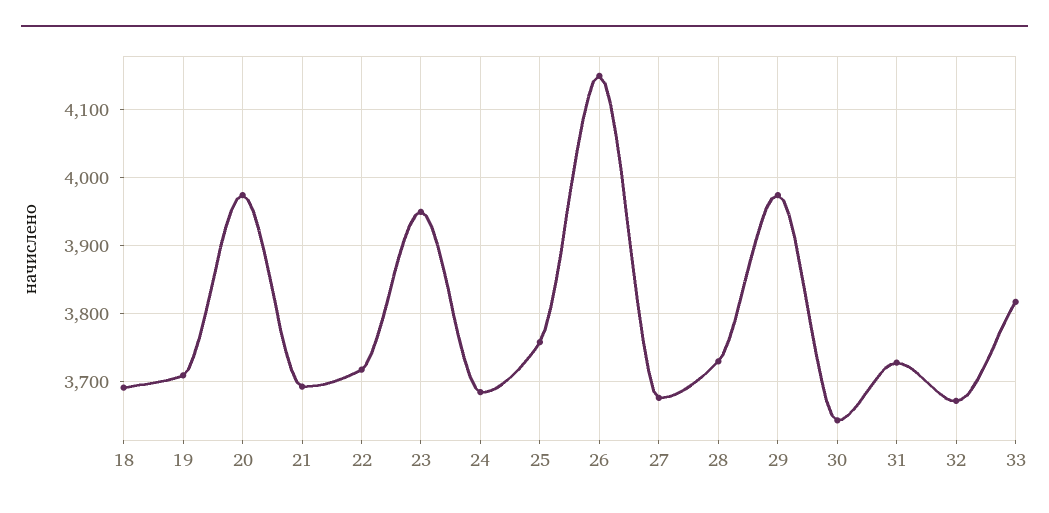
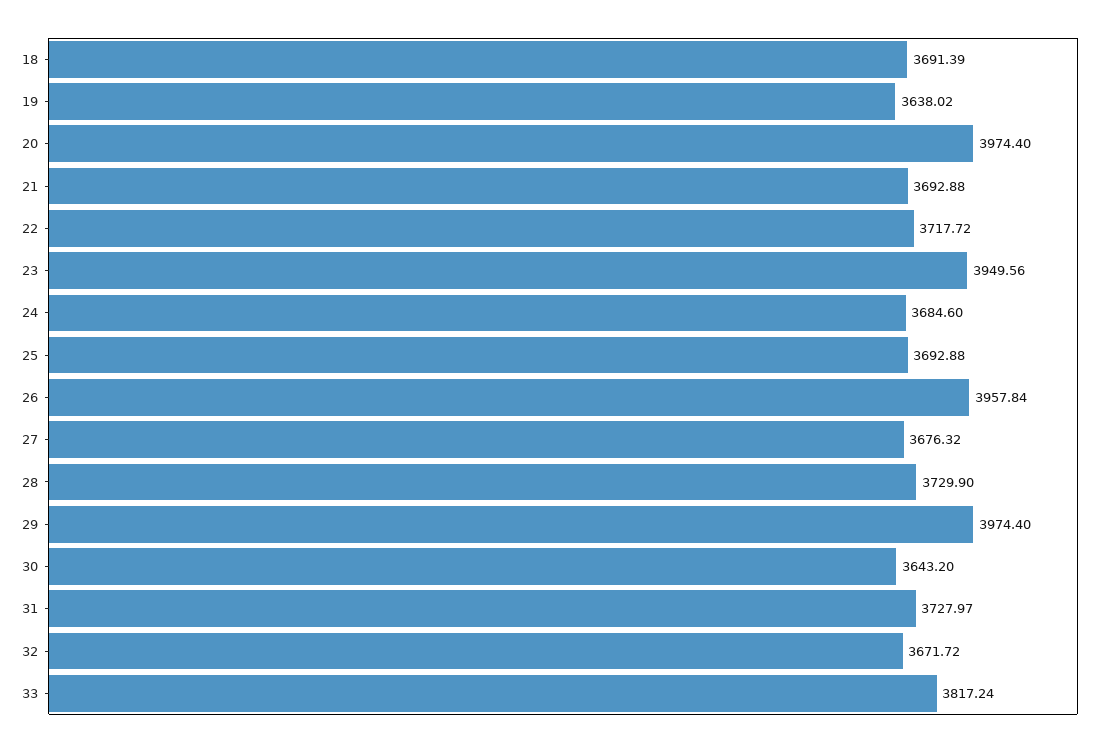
  {
    "18": 3691.39,
-   "19": 3710,
+   "19": 3638.02,
    "20": 3974.4,
    "21": 3692.88,
    "22": 3717.72,
    "23": 3949.56,
    "24": 3684.6,
-   "25": 3760,
+   "25": 3692.88,
-   "26": 4150,
+   "26": 3957.84,
    "27": 3676.32,
    "28": 3729.9,
    "29": 3974.4,
    "30": 3643.2,
    "31": 3727.97,
    "32": 3671.72,
    "33": 3817.24
  }

